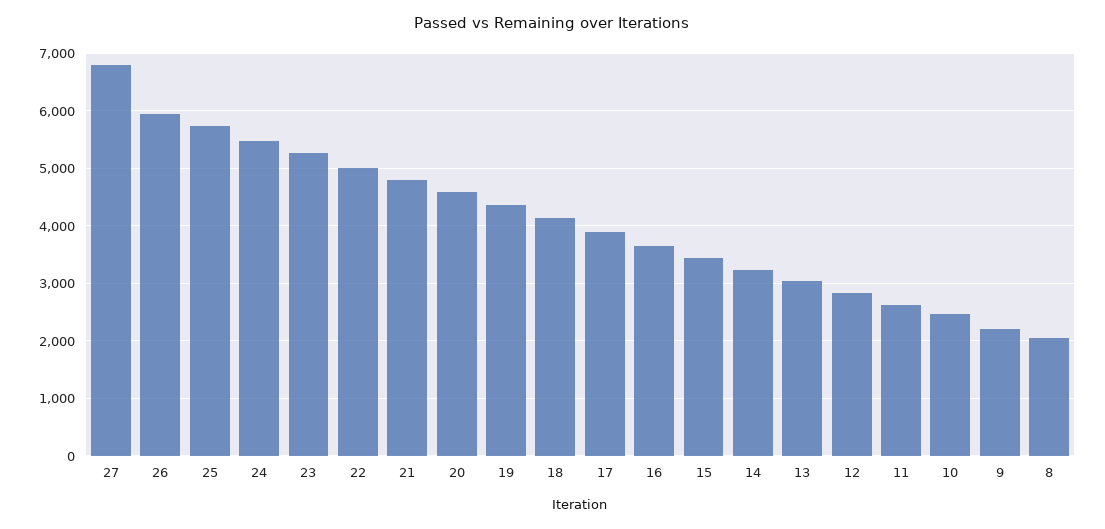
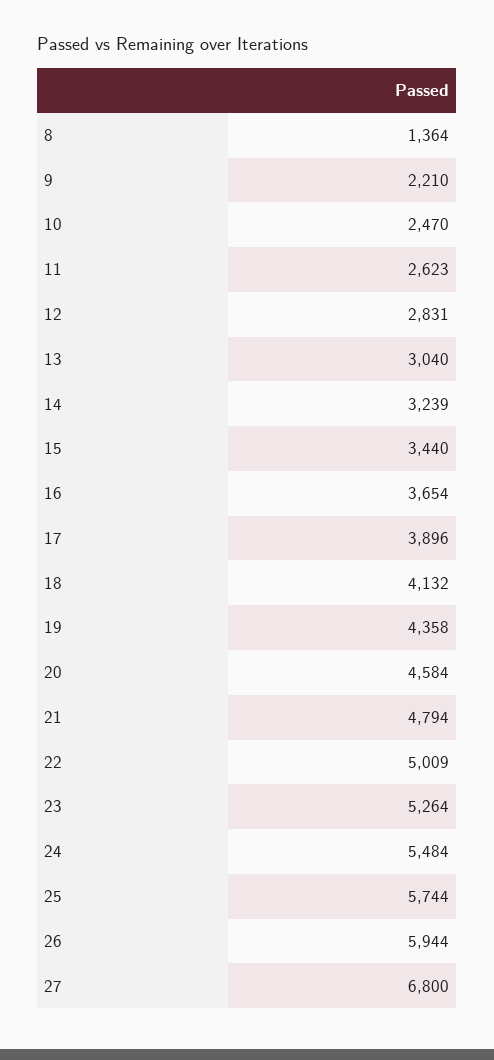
  {
    "27": 6800,
    "26": 5944,
    "25": 5744,
    "24": 5484,
    "23": 5264,
    "22": 5009,
    "21": 4794,
    "20": 4584,
    "19": 4358,
    "18": 4132,
    "17": 3896,
    "16": 3654,
    "15": 3440,
    "14": 3239,
    "13": 3040,
    "12": 2831,
    "11": 2623,
    "10": 2470,
    "9": 2210,
-   "8": 2000
+   "8": 1364
  }

